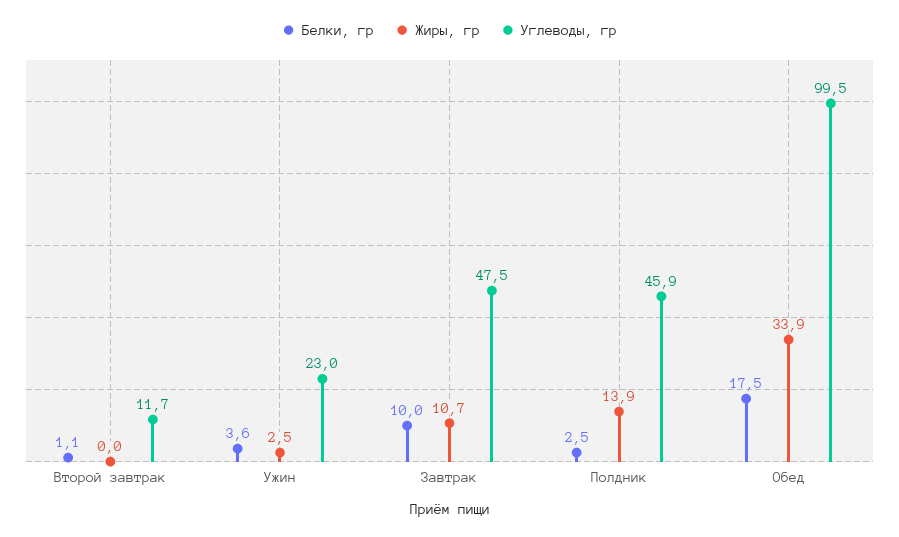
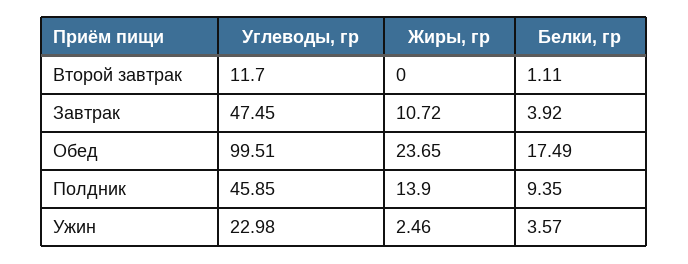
  {
    "Белки, гр": {
      "Второй завтрак": 1.11,
      "Ужин": 3.57,
-     "Завтрак": 10,
+     "Завтрак": 3.92,
-     "Полдник": 2.5,
+     "Полдник": 9.35,
      "Обед": 17.49
    },
    "Жиры, гр": {
      "Второй завтрак": 0,
      "Ужин": 2.46,
      "Завтрак": 10.72,
      "Полдник": 13.9,
-     "Обед": 33.9
+     "Обед": 23.65
    },
    "Углеводы, гр": {
      "Второй завтрак": 11.7,
      "Ужин": 22.98,
      "Завтрак": 47.45,
      "Полдник": 45.85,
      "Обед": 99.51
    }
  }

